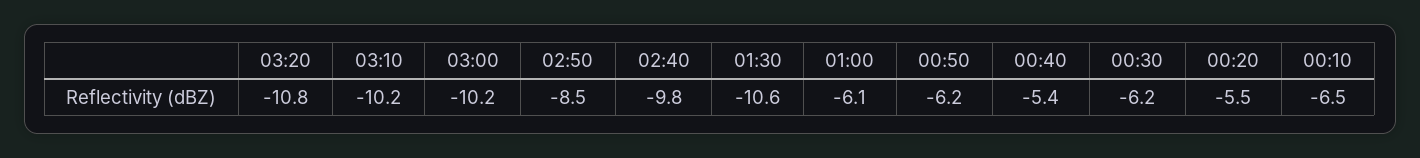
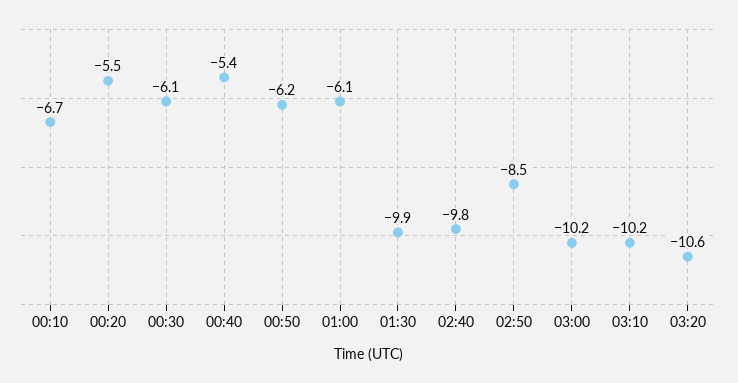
  {
-   "03:20": -10.8,
+   "03:20": -10.6,
    "03:10": -10.2,
    "03:00": -10.2,
    "02:50": -8.5,
    "02:40": -9.8,
-   "01:30": -10.6,
+   "01:30": -9.9,
    "01:00": -6.1,
    "00:50": -6.2,
    "00:40": -5.4,
-   "00:30": -6.2,
+   "00:30": -6.1,
    "00:20": -5.5,
-   "00:10": -6.5
+   "00:10": -6.7
  }

